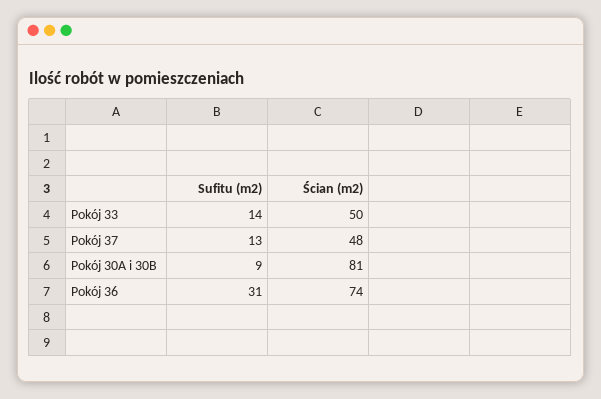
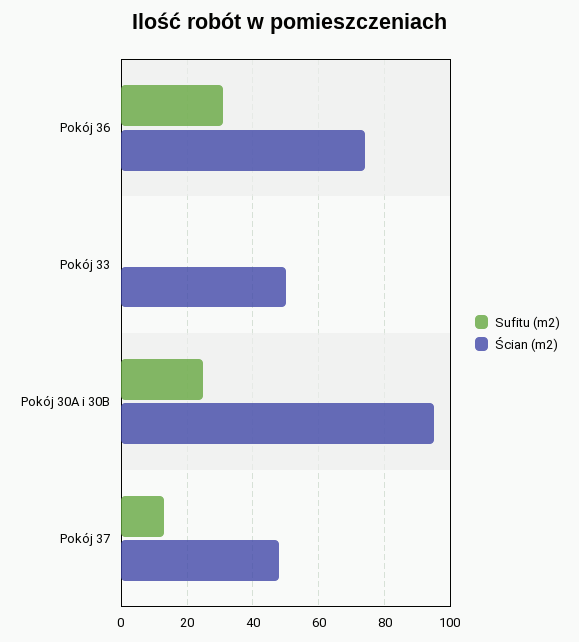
  {
    "Sufitu (m2)": {
-     "Pokój 33": 14,
+     "Pokój 33": 0,
      "Pokój 37": 13,
-     "Pokój 30A i 30B": 9,
+     "Pokój 30A i 30B": 25,
      "Pokój 36": 31
    },
    "Ścian (m2)": {
      "Pokój 33": 50,
      "Pokój 37": 48,
-     "Pokój 30A i 30B": 81,
+     "Pokój 30A i 30B": 95,
      "Pokój 36": 74
    }
  }

